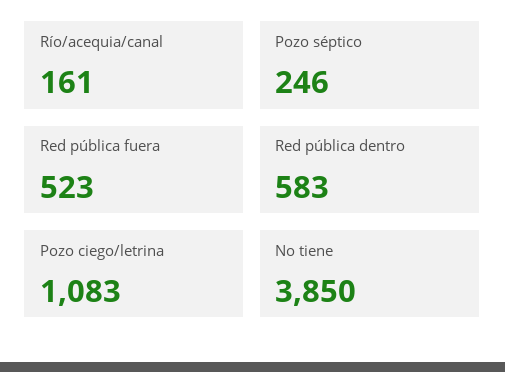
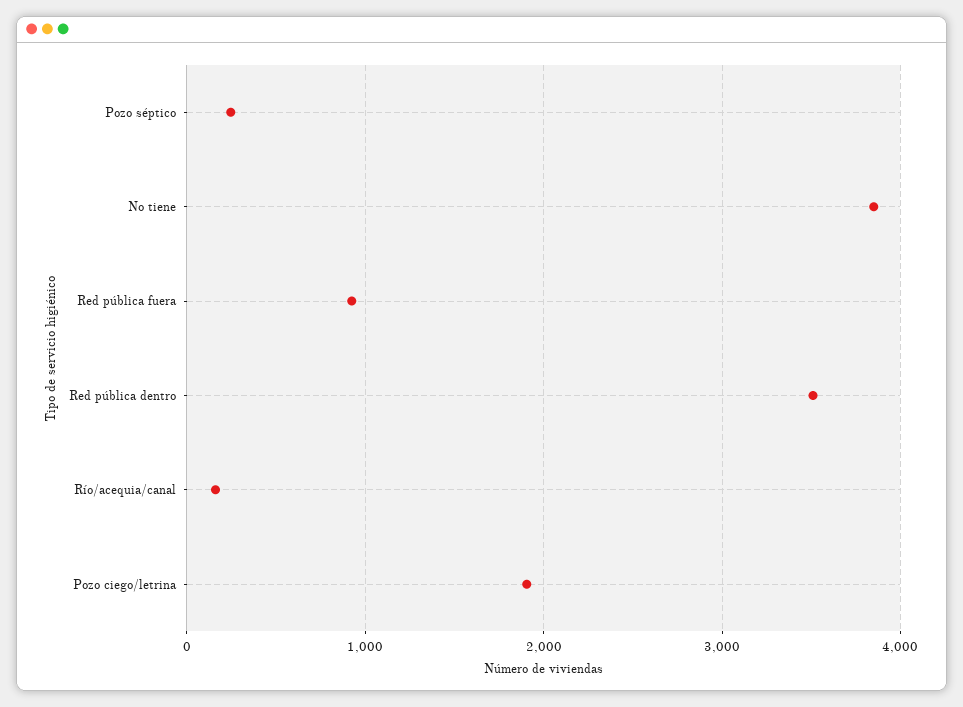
  {
    "Río/acequia/canal": 161,
    "Pozo séptico": 246,
-   "Red pública fuera": 523,
+   "Red pública fuera": 900,
-   "Red pública dentro": 583,
+   "Red pública dentro": 3500,
-   "Pozo ciego/letrina": 1083,
+   "Pozo ciego/letrina": 1900,
    "No tiene": 3850
  }

